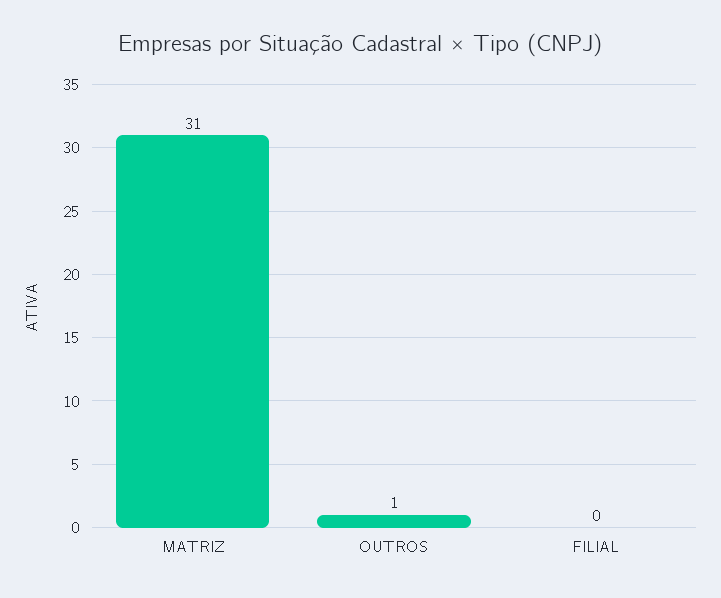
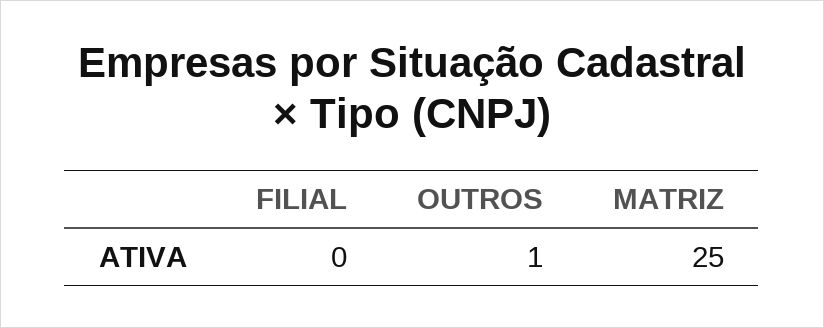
  {
-   "MATRIZ": 31,
+   "MATRIZ": 25,
    "OUTROS": 1,
    "FILIAL": 0
  }

